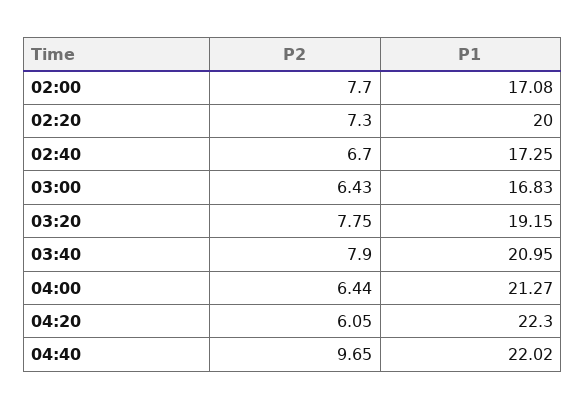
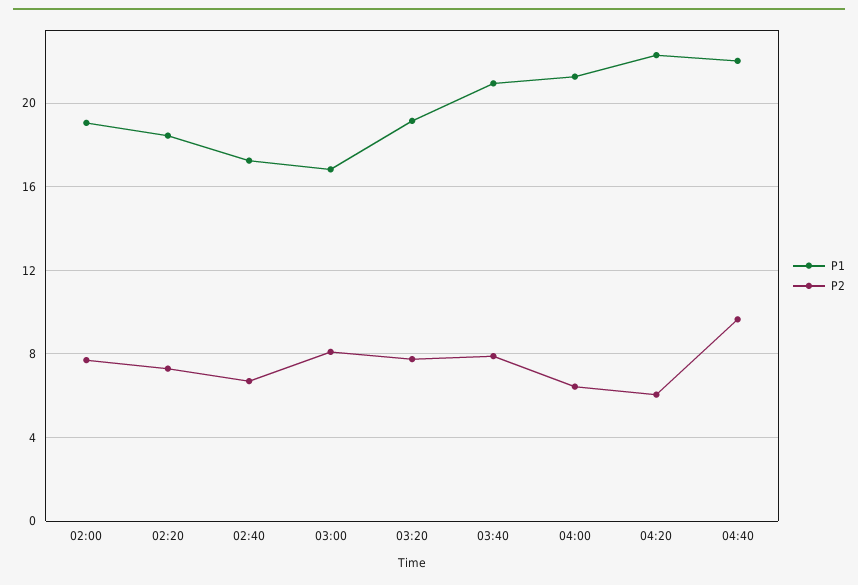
  {
    "P2": {
      "02:00": 7.7,
      "02:20": 7.3,
      "02:40": 6.7,
-     "03:00": 6.43,
+     "03:00": 8,
      "03:20": 7.75,
      "03:40": 7.9,
      "04:00": 6.44,
      "04:20": 6.05,
      "04:40": 9.65
    },
    "P1": {
-     "02:00": 17.08,
+     "02:00": 19,
-     "02:20": 20,
+     "02:20": 18.5,
      "02:40": 17.25,
      "03:00": 16.83,
      "03:20": 19.15,
      "03:40": 20.95,
      "04:00": 21.27,
      "04:20": 22.3,
      "04:40": 22.02
    }
  }

